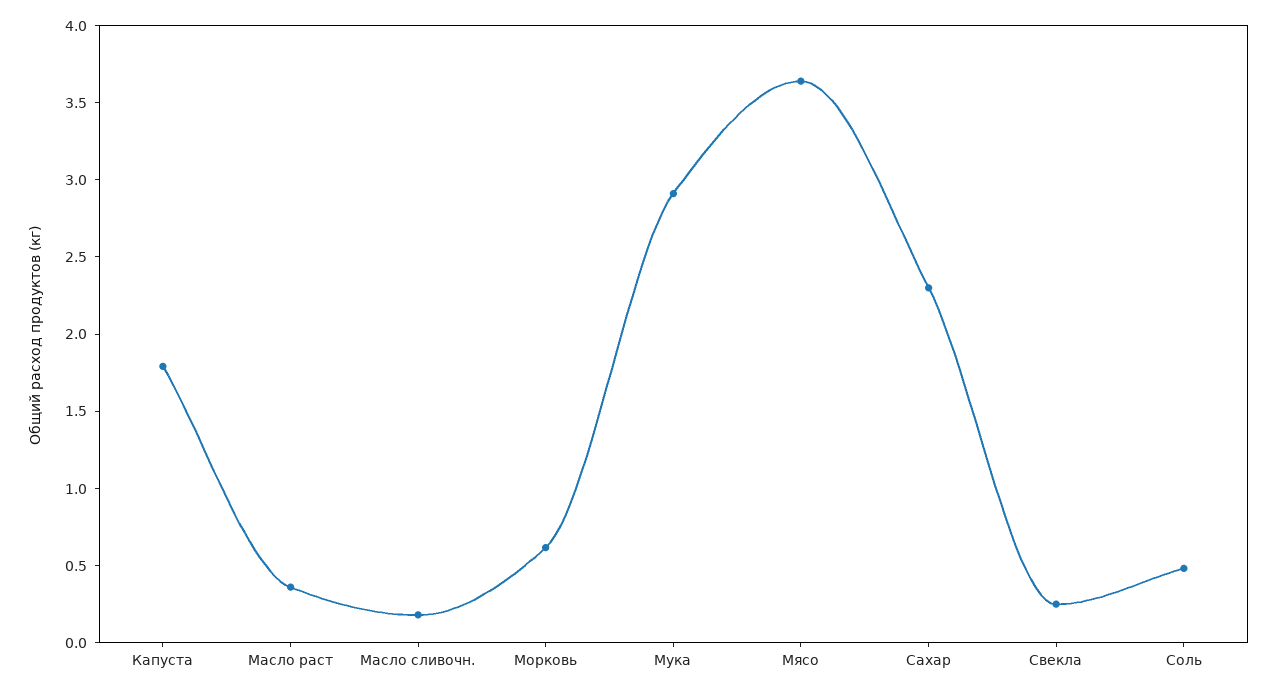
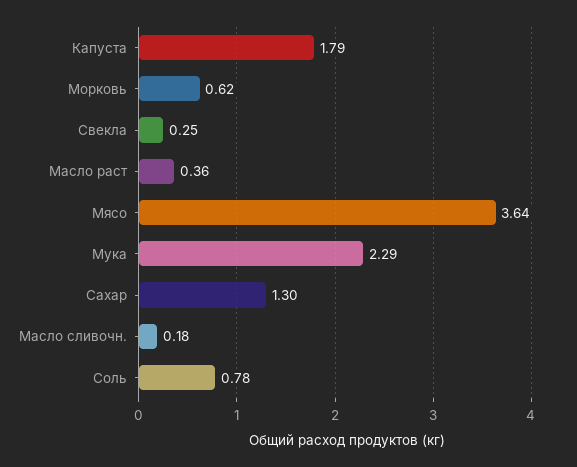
  {
    "Капуста": 1.79,
    "Масло раст": 0.36,
    "Масло сливочн.": 0.18,
    "Морковь": 0.62,
-   "Мука": 2.9,
+   "Мука": 2.29,
    "Мясо": 3.64,
-   "Сахар": 2.3,
+   "Сахар": 1.3,
    "Свекла": 0.25,
-   "Соль": 0.5
+   "Соль": 0.78
  }

